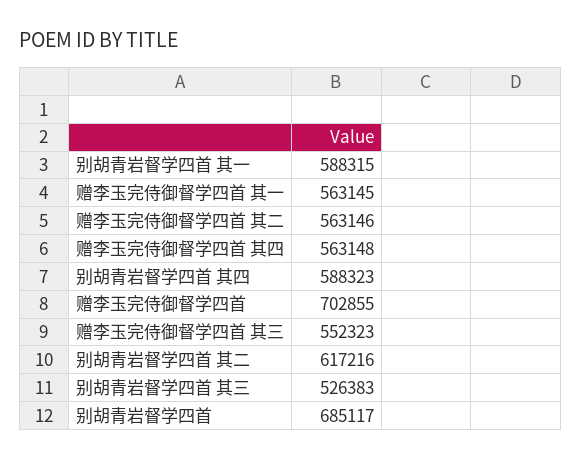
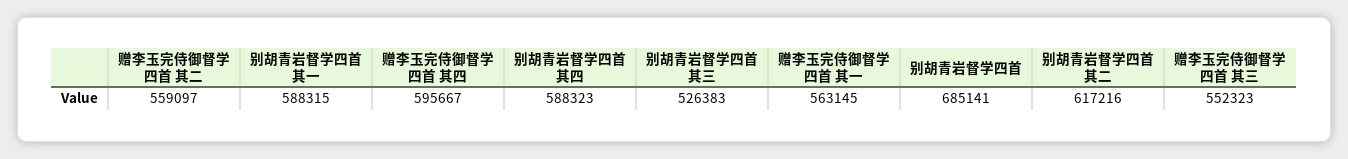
  {
    "别胡青岩督学四首 其一": 588315,
    "赠李玉完侍御督学四首 其一": 563145,
-   "赠李玉完侍御督学四首 其二": 563146,
+   "赠李玉完侍御督学四首 其二": 559097,
-   "赠李玉完侍御督学四首 其四": 563148,
+   "赠李玉完侍御督学四首 其四": 595667,
    "别胡青岩督学四首 其四": 588323,
-   "赠李玉完侍御督学四首": 702855,
    "赠李玉完侍御督学四首 其三": 552323,
    "别胡青岩督学四首 其二": 617216,
    "别胡青岩督学四首 其三": 526383,
-   "别胡青岩督学四首": 685117
+   "别胡青岩督学四首": 685141
  }

